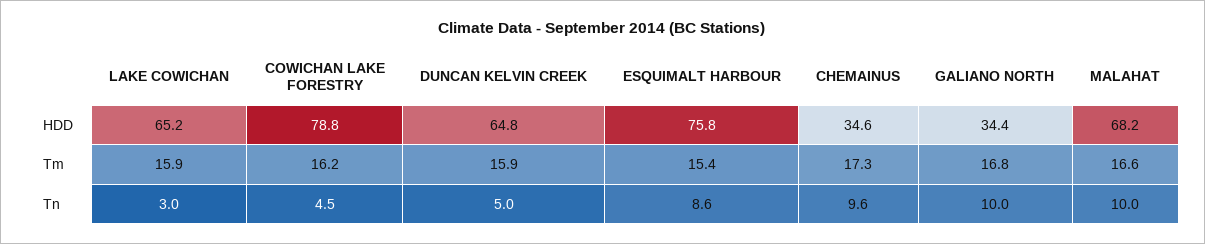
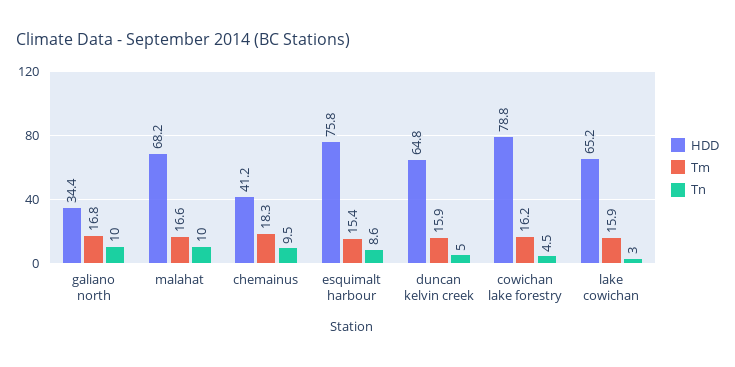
  {
    "HDD": {
      "LAKE COWICHAN": 65.2,
      "COWICHAN LAKE FORESTRY": 78.8,
      "DUNCAN KELVIN CREEK": 64.8,
      "ESQUIMALT HARBOUR": 75.8,
-     "CHEMAINUS": 34.6,
+     "CHEMAINUS": 41.2,
      "GALIANO NORTH": 34.4,
      "MALAHAT": 68.2
    },
    "Tm": {
      "LAKE COWICHAN": 15.9,
      "COWICHAN LAKE FORESTRY": 16.2,
      "DUNCAN KELVIN CREEK": 15.9,
      "ESQUIMALT HARBOUR": 15.4,
-     "CHEMAINUS": 17.3,
+     "CHEMAINUS": 18.3,
      "GALIANO NORTH": 16.8,
      "MALAHAT": 16.6
    },
    "Tn": {
      "LAKE COWICHAN": 3,
      "COWICHAN LAKE FORESTRY": 4.5,
      "DUNCAN KELVIN CREEK": 5,
      "ESQUIMALT HARBOUR": 8.6,
-     "CHEMAINUS": 9.6,
+     "CHEMAINUS": 9.5,
      "GALIANO NORTH": 10,
      "MALAHAT": 10
    }
  }

